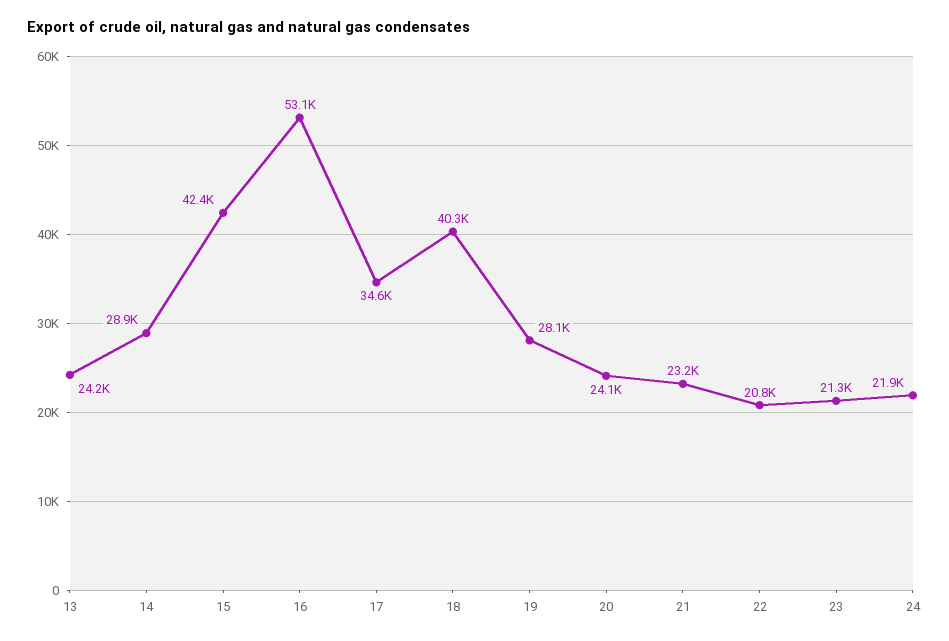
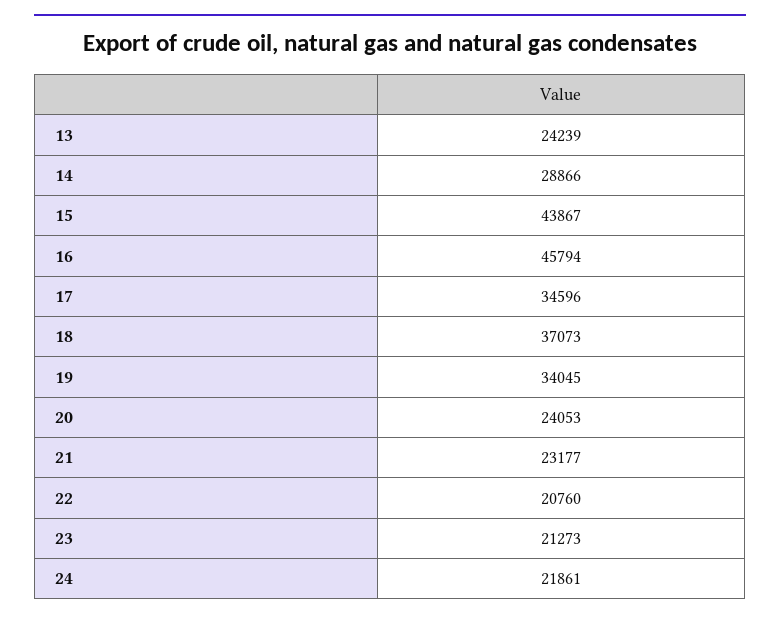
  {
    "13": 24239,
    "14": 28866,
-   "15": 42400,
+   "15": 43867,
-   "16": 53100,
+   "16": 45794,
    "17": 34596,
-   "18": 40300,
+   "18": 37073,
-   "19": 28100,
+   "19": 34045,
    "20": 24053,
    "21": 23177,
    "22": 20760,
    "23": 21273,
    "24": 21861
  }

